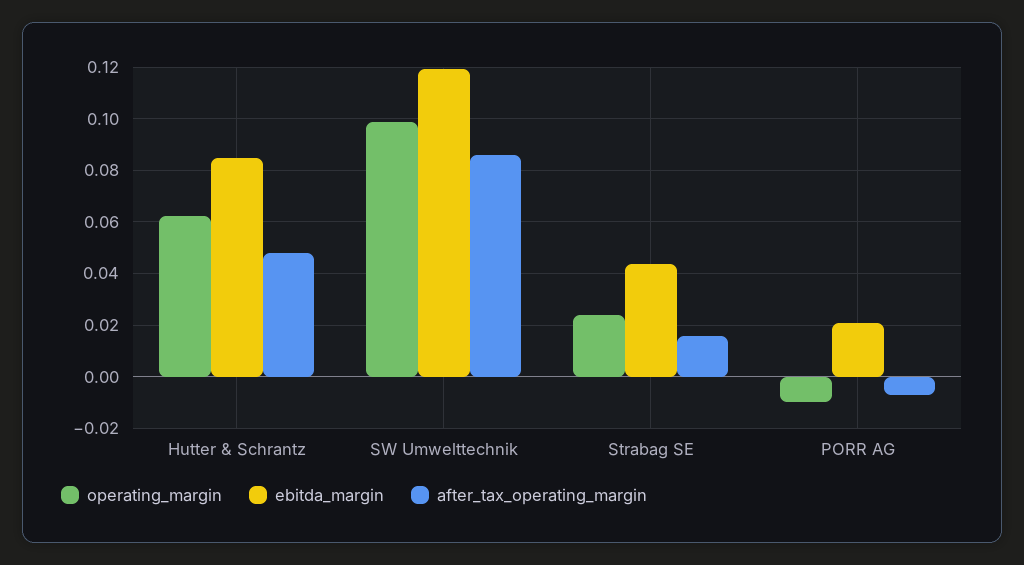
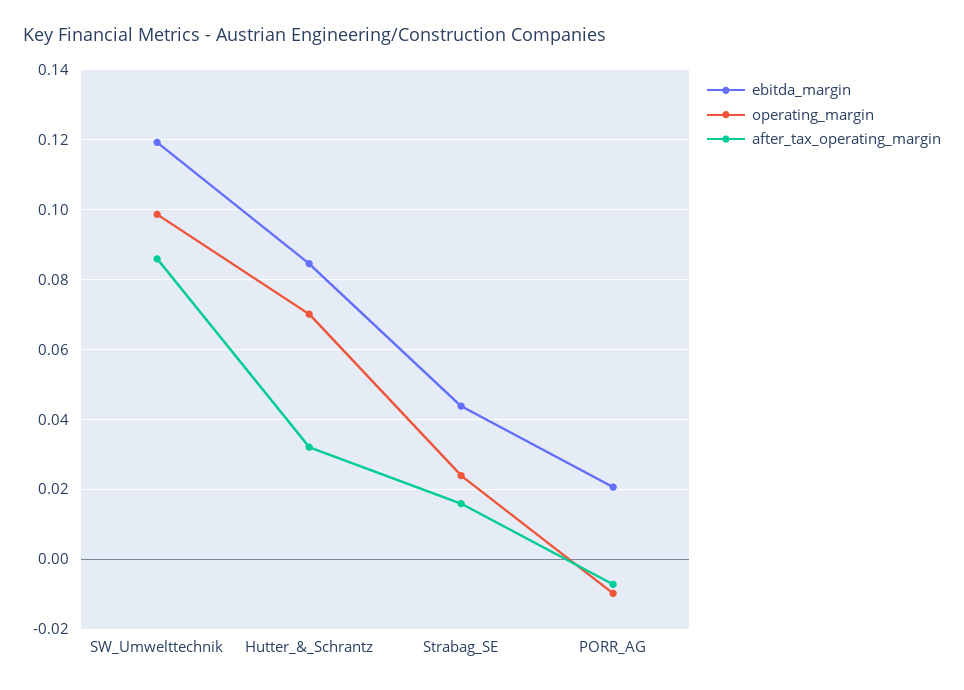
  {
    "operating_margin": {
-     "Hutter & Schrantz": 0.0625,
+     "Hutter & Schrantz": 0.07,
      "SW Umwelttechnik": 0.098,
      "Strabag SE": 0.024,
      "PORR AG": -0.01
    },
    "ebitda_margin": {
      "Hutter & Schrantz": 0.084,
      "SW Umwelttechnik": 0.12,
      "Strabag SE": 0.044,
      "PORR AG": 0.02
    },
    "after_tax_operating_margin": {
-     "Hutter & Schrantz": 0.0475,
+     "Hutter & Schrantz": 0.032,
      "SW Umwelttechnik": 0.086,
      "Strabag SE": 0.016,
      "PORR AG": -0.008
    }
  }

